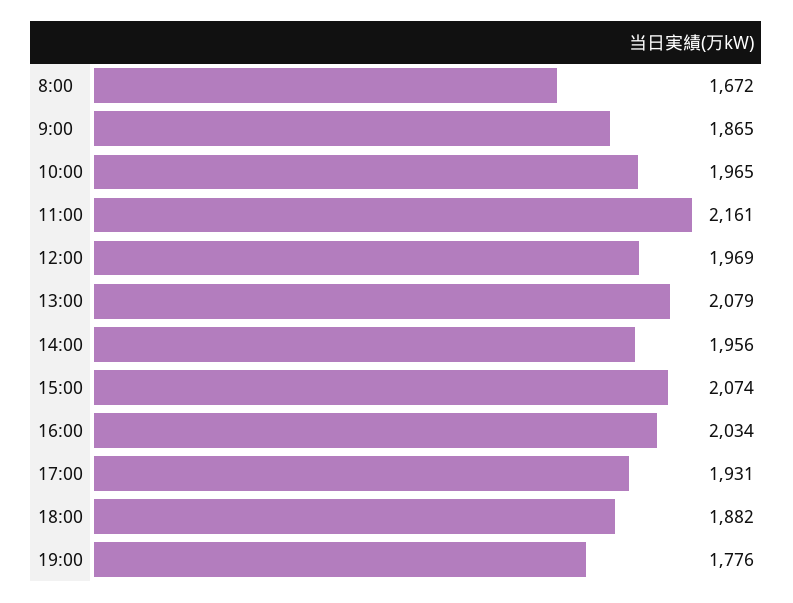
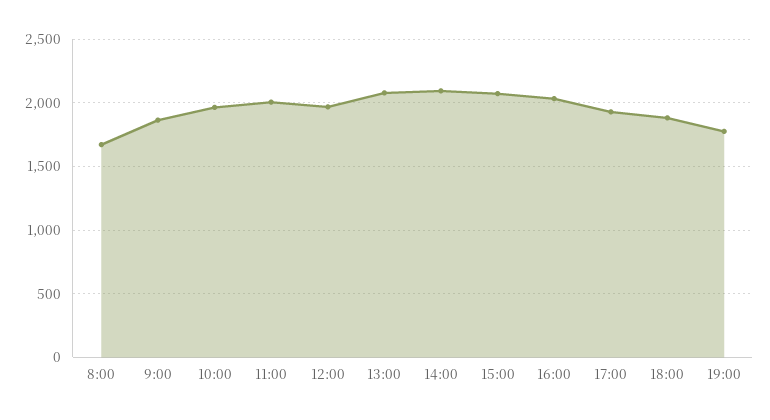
  {
    "8:00": 1672,
    "9:00": 1865,
    "10:00": 1965,
-   "11:00": 2161,
+   "11:00": 2000,
    "12:00": 1969,
    "13:00": 2079,
-   "14:00": 1956,
+   "14:00": 2100,
    "15:00": 2074,
    "16:00": 2034,
    "17:00": 1931,
    "18:00": 1882,
    "19:00": 1776
  }

